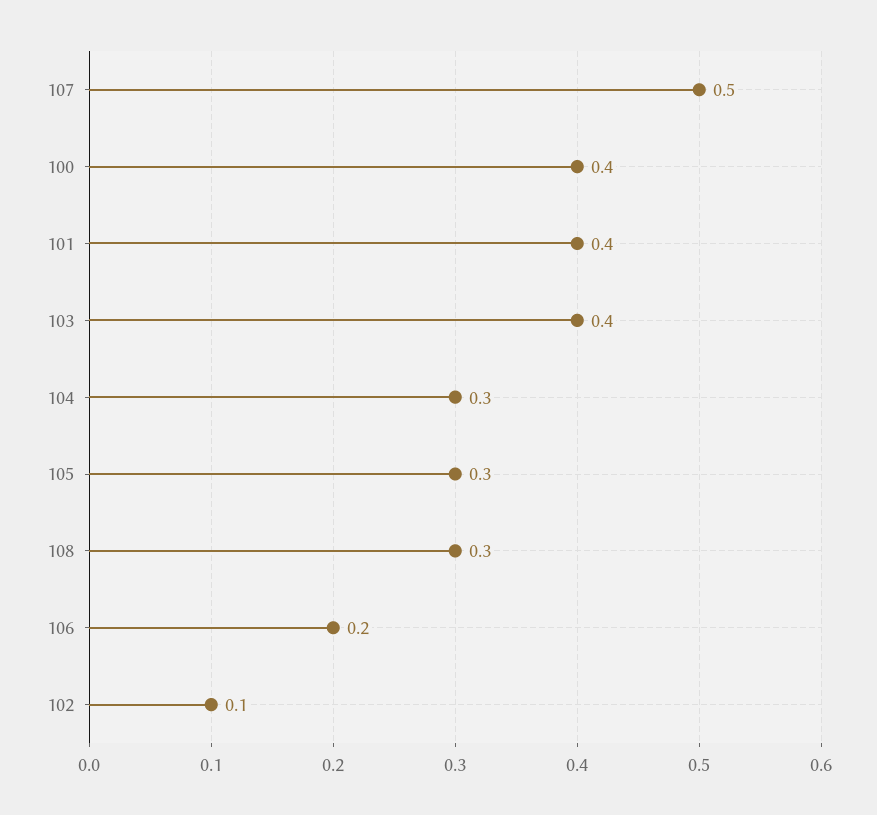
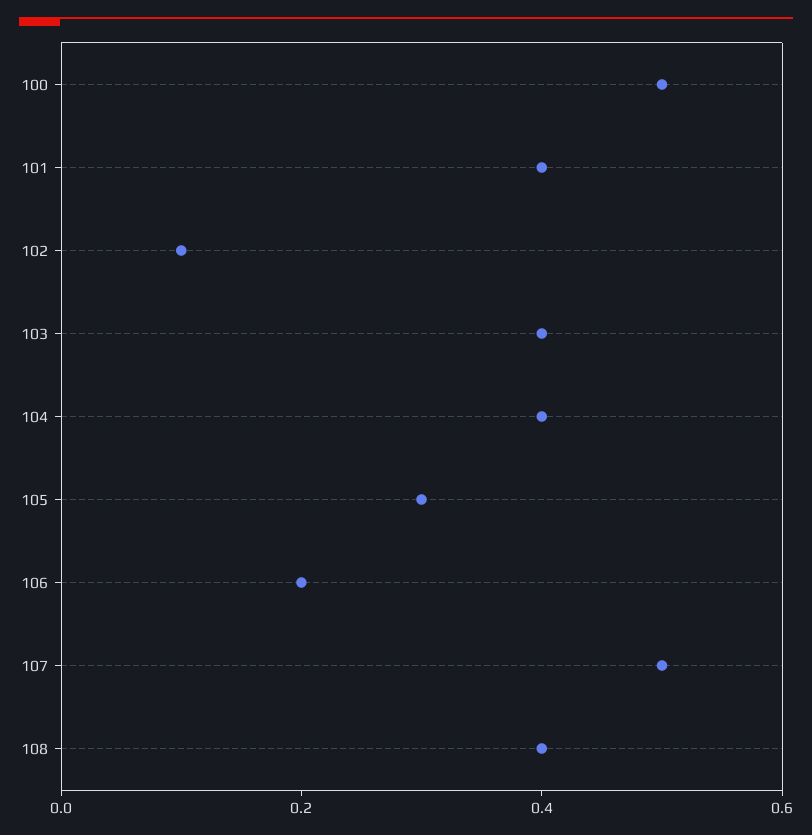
  {
    "107": 0.5,
-   "100": 0.4,
+   "100": 0.5,
    "101": 0.4,
    "103": 0.4,
-   "104": 0.3,
+   "104": 0.4,
    "105": 0.3,
-   "108": 0.3,
+   "108": 0.4,
    "106": 0.2,
    "102": 0.1
  }

